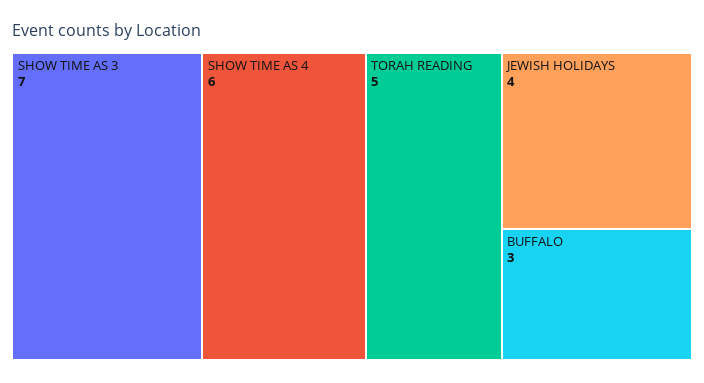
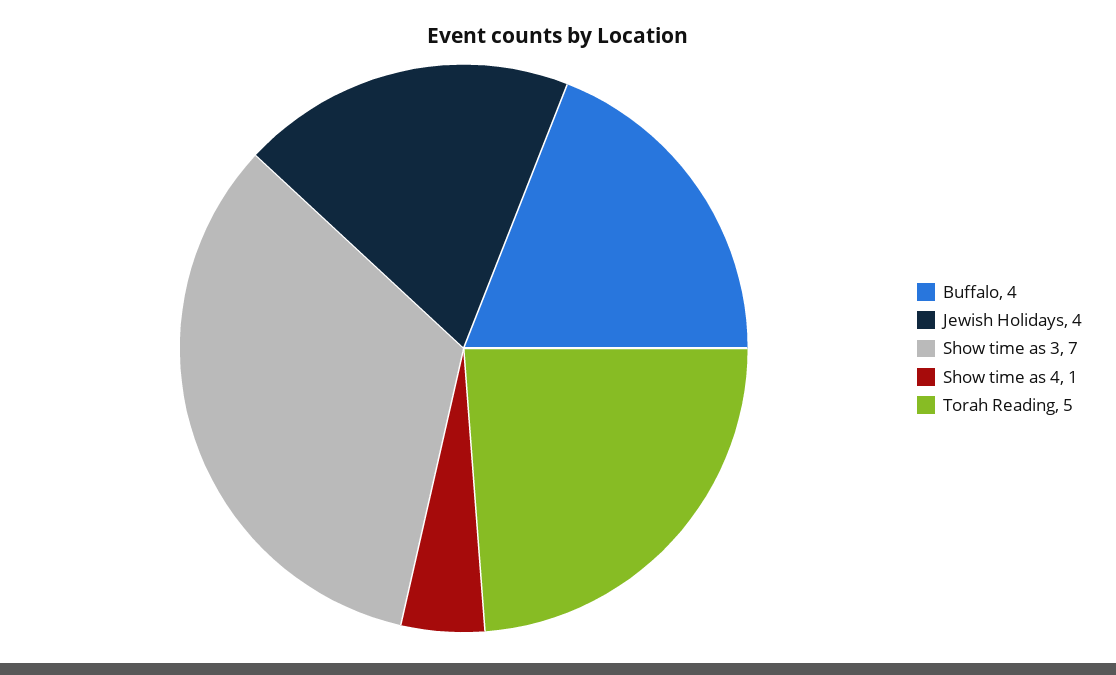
  {
    "SHOW TIME AS 3": 7,
-   "SHOW TIME AS 4": 6,
+   "SHOW TIME AS 4": 1,
    "TORAH READING": 5,
    "JEWISH HOLIDAYS": 4,
-   "BUFFALO": 3
+   "BUFFALO": 4
  }

